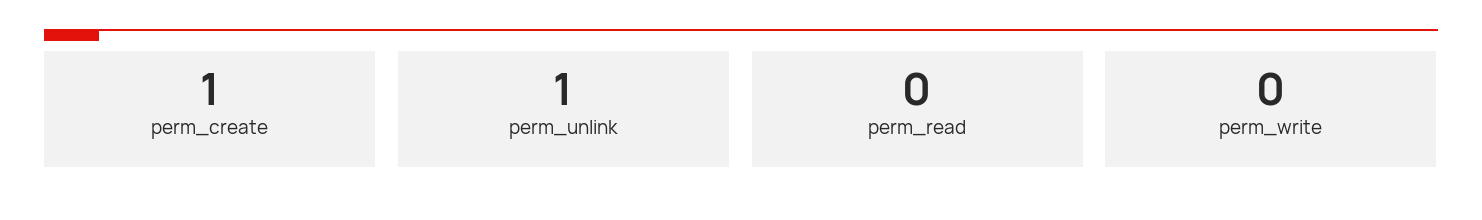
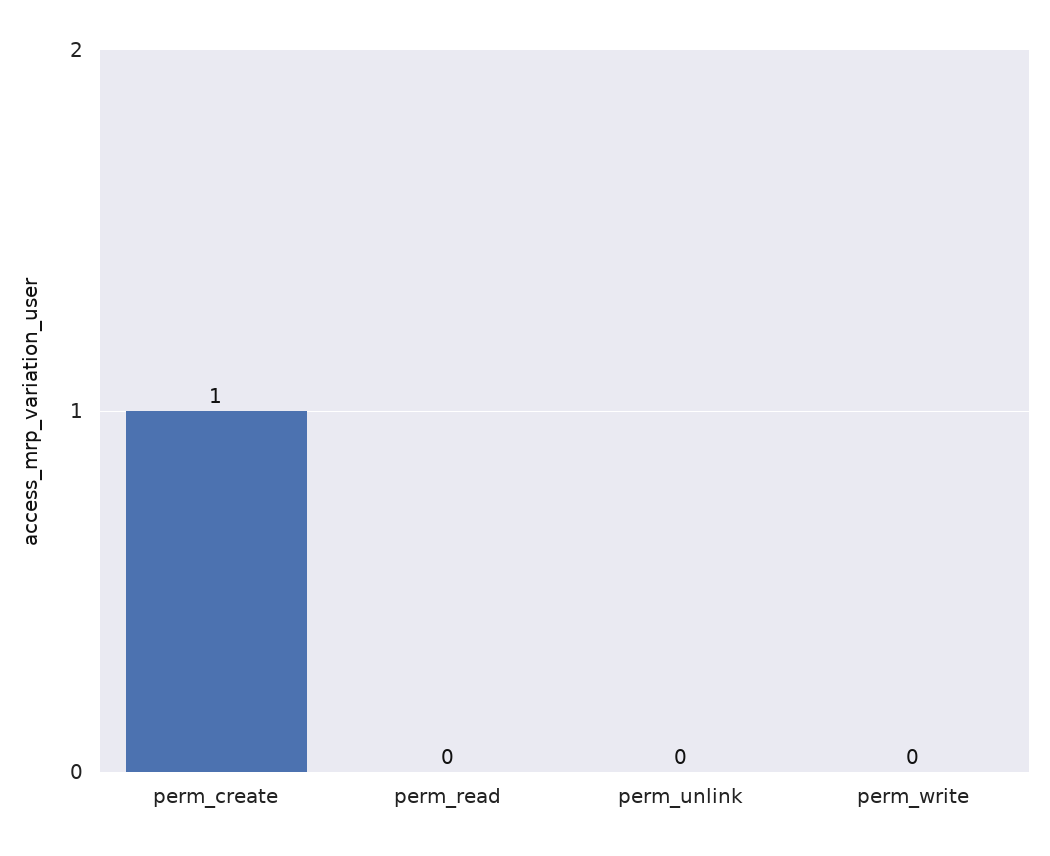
  {
    "perm_create": 1,
-   "perm_unlink": 1,
+   "perm_unlink": 0,
    "perm_read": 0,
    "perm_write": 0
  }

